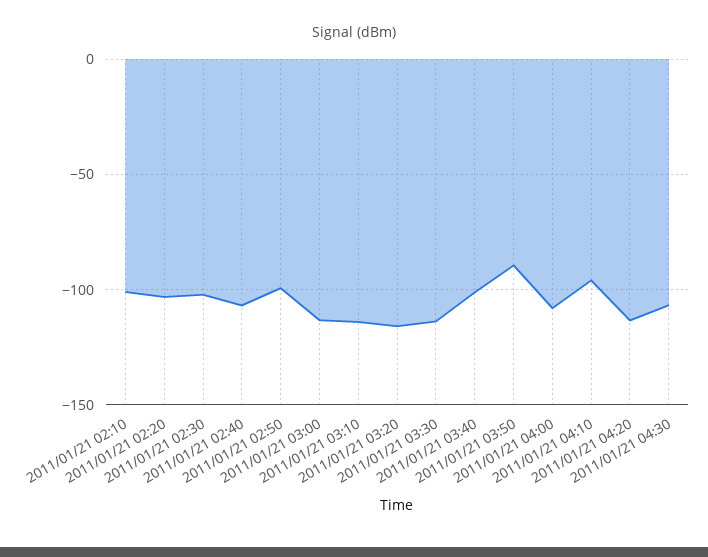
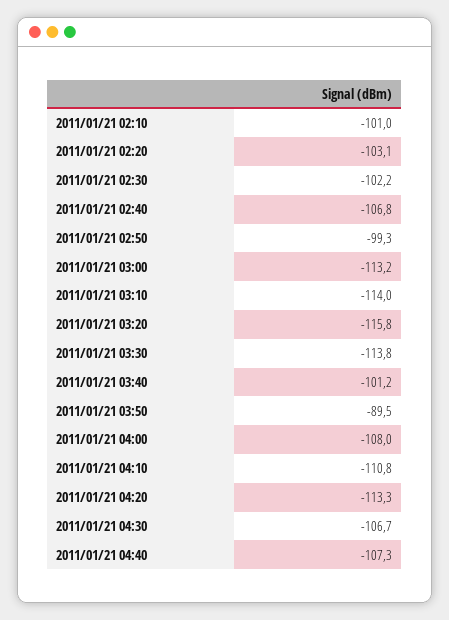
  {
    "2011/01/21 02:10": -101,
    "2011/01/21 02:20": -103.1,
    "2011/01/21 02:30": -102.2,
    "2011/01/21 02:40": -106.8,
    "2011/01/21 02:50": -99.3,
    "2011/01/21 03:00": -113.2,
    "2011/01/21 03:10": -114,
    "2011/01/21 03:20": -115.8,
    "2011/01/21 03:30": -113.8,
    "2011/01/21 03:40": -101.2,
    "2011/01/21 03:50": -89.5,
    "2011/01/21 04:00": -108,
-   "2011/01/21 04:10": -95,
+   "2011/01/21 04:10": -110.8,
    "2011/01/21 04:20": -113.3,
-   "2011/01/21 04:30": -106.7
+   "2011/01/21 04:30": -106.7,
+   "2011/01/21 04:40": -107.3
  }

